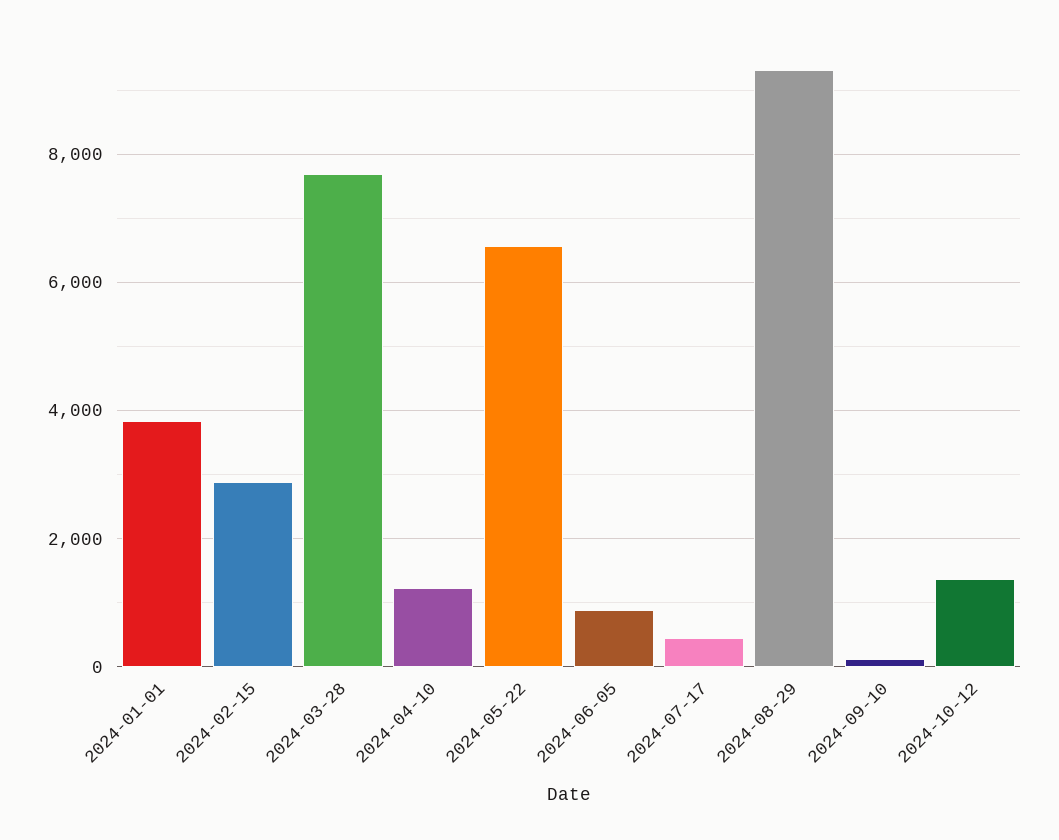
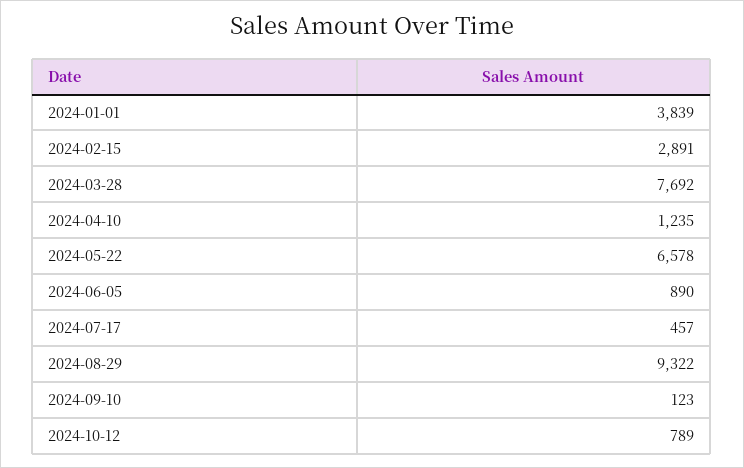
  {
    "2024-01-01": 3839,
    "2024-02-15": 2891,
    "2024-03-28": 7692,
    "2024-04-10": 1235,
    "2024-05-22": 6578,
    "2024-06-05": 890,
    "2024-07-17": 457,
    "2024-08-29": 9322,
    "2024-09-10": 123,
-   "2024-10-12": 1400
+   "2024-10-12": 789
  }

